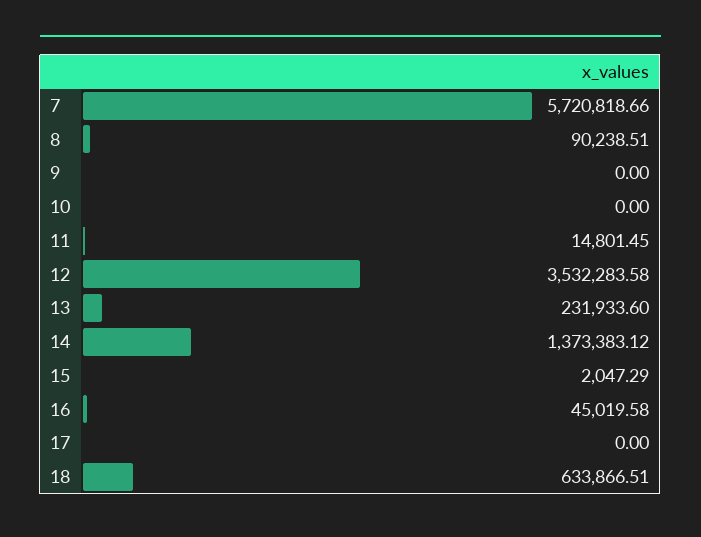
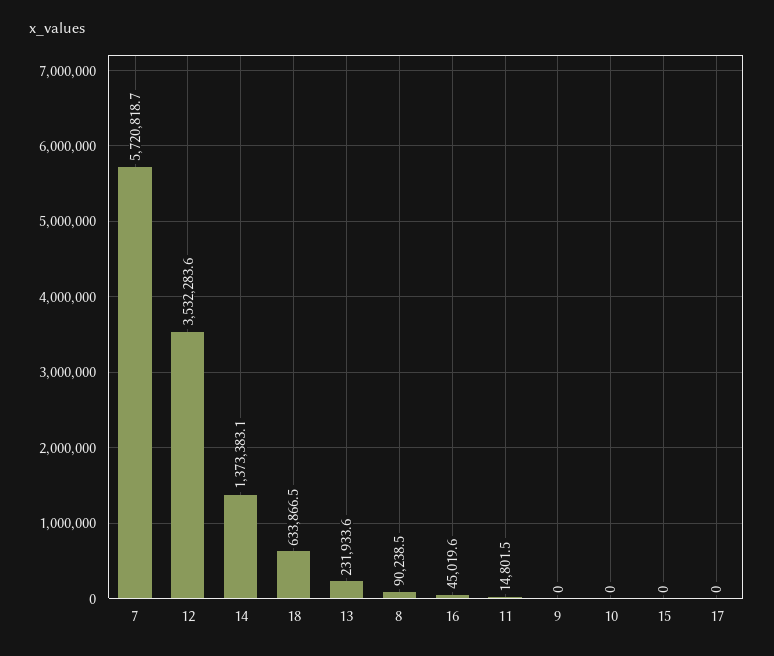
  {
    "7": 5720818.66,
    "8": 90238.51,
    "9": 0,
    "10": 0,
    "11": 14801.45,
    "12": 3532283.58,
    "13": 231933.6,
    "14": 1373383.12,
-   "15": 2047.29,
+   "15": 0,
    "16": 45019.58,
    "17": 0,
    "18": 633866.51
  }

